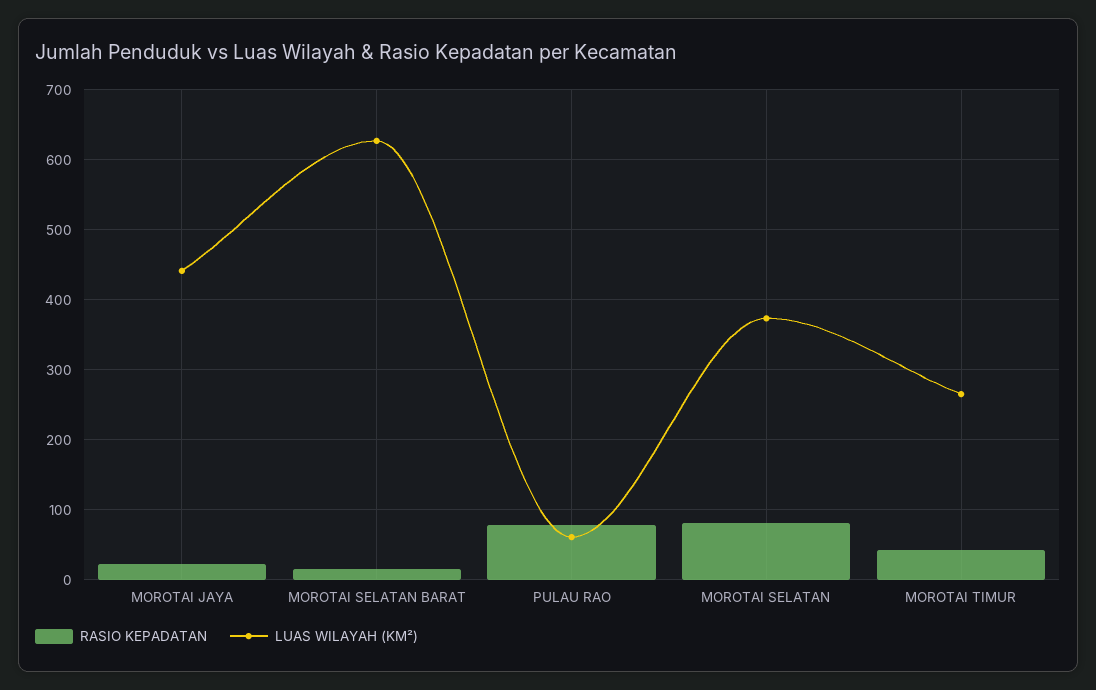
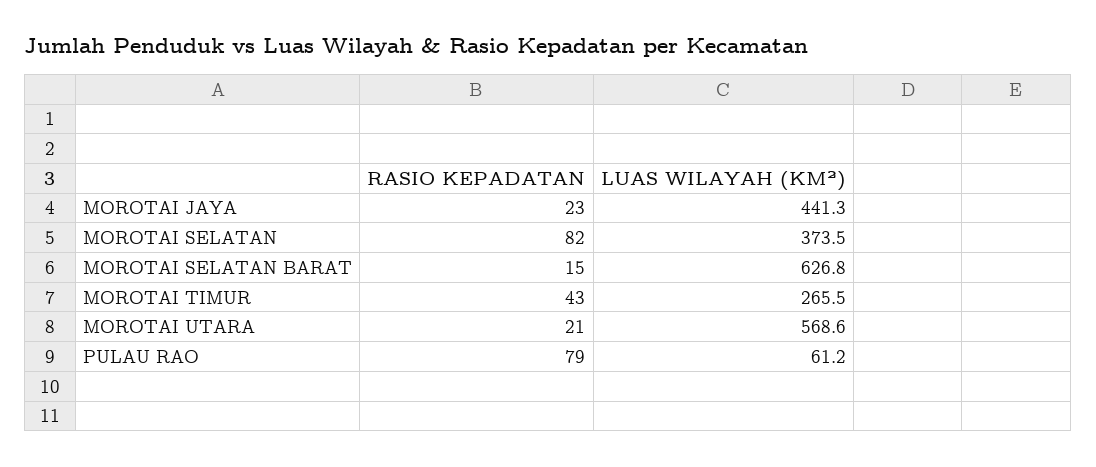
  {
    "RASIO KEPADATAN": {
      "MOROTAI JAYA": 23,
      "MOROTAI SELATAN BARAT": 15,
      "PULAU RAO": 79,
      "MOROTAI SELATAN": 82,
-     "MOROTAI TIMUR": 43
+     "MOROTAI TIMUR": 43,
+     "MOROTAI UTARA": 21
    },
    "LUAS WILAYAH (KM²)": {
      "MOROTAI JAYA": 441.3,
      "MOROTAI SELATAN BARAT": 626.8,
      "PULAU RAO": 61.2,
      "MOROTAI SELATAN": 373.5,
-     "MOROTAI TIMUR": 265.5
+     "MOROTAI TIMUR": 265.5,
+     "MOROTAI UTARA": 568.6
    }
  }

